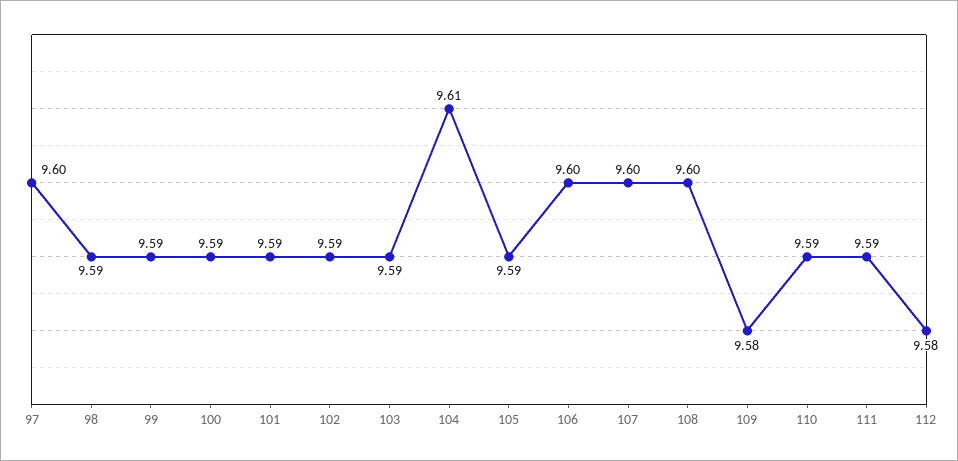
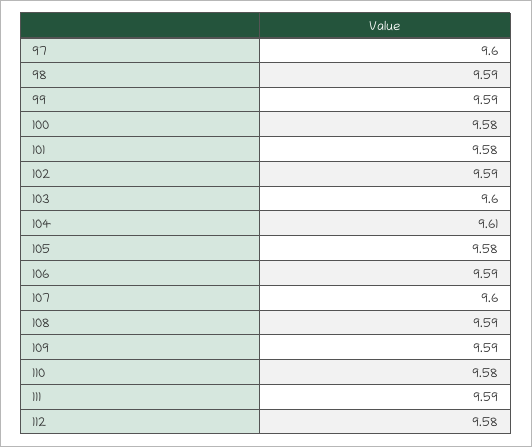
  {
    "97": 9.6,
    "98": 9.59,
    "99": 9.59,
-   "100": 9.59,
+   "100": 9.58,
-   "101": 9.59,
+   "101": 9.58,
    "102": 9.59,
-   "103": 9.59,
+   "103": 9.6,
    "104": 9.61,
-   "105": 9.59,
+   "105": 9.58,
-   "106": 9.6,
+   "106": 9.59,
    "107": 9.6,
-   "108": 9.6,
+   "108": 9.59,
-   "109": 9.58,
+   "109": 9.59,
-   "110": 9.59,
+   "110": 9.58,
    "111": 9.59,
    "112": 9.58
  }

